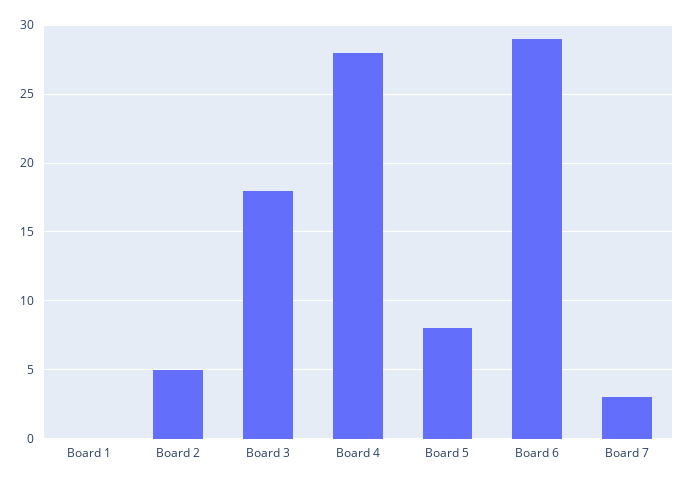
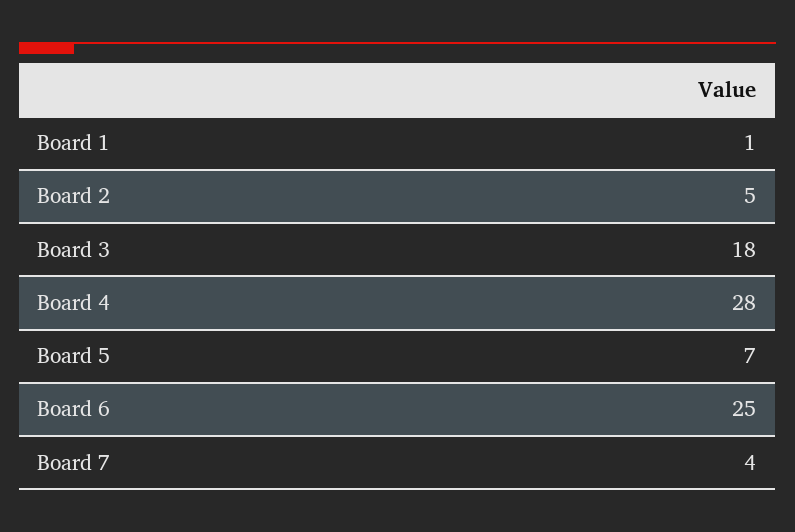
  {
-   "Board 1": 0,
+   "Board 1": 1,
    "Board 2": 5,
    "Board 3": 18,
    "Board 4": 28,
-   "Board 5": 8,
+   "Board 5": 7,
-   "Board 6": 29,
+   "Board 6": 25,
-   "Board 7": 3
+   "Board 7": 4
  }

